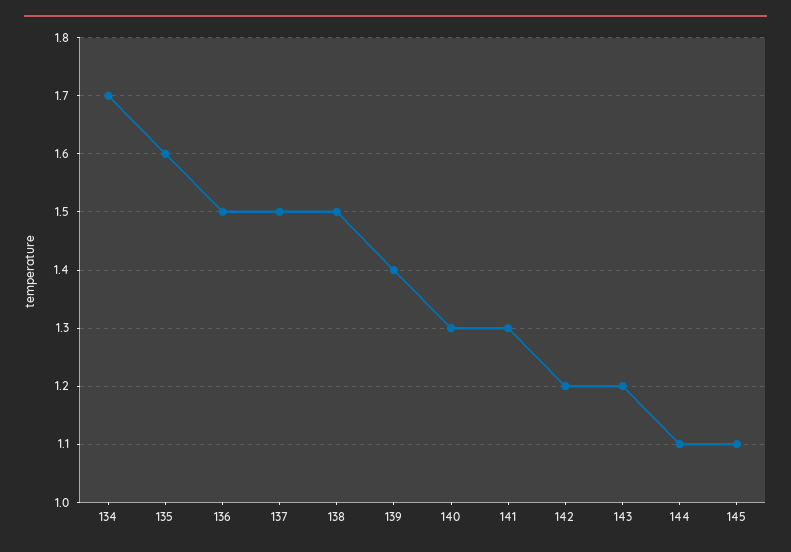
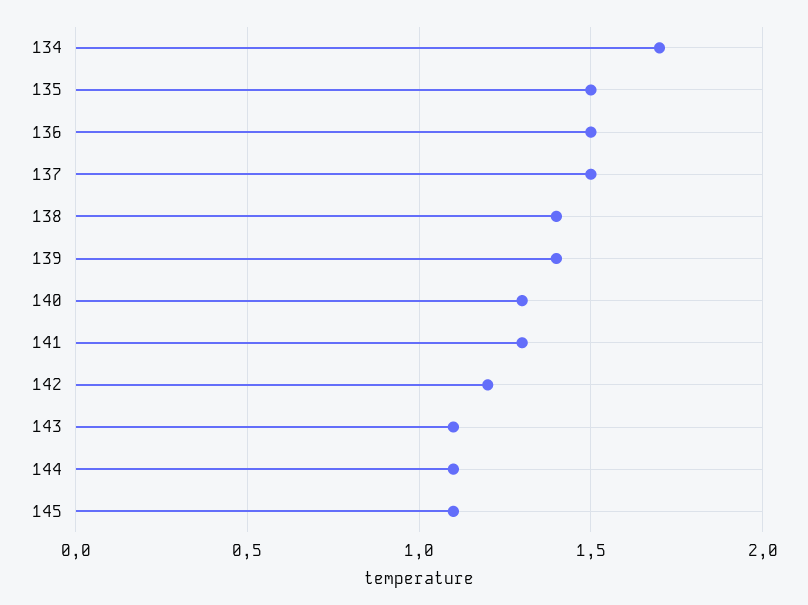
  {
    "134": 1.7,
-   "135": 1.6,
+   "135": 1.5,
    "136": 1.5,
    "137": 1.5,
-   "138": 1.5,
+   "138": 1.4,
    "139": 1.4,
    "140": 1.3,
    "141": 1.3,
    "142": 1.2,
-   "143": 1.2,
+   "143": 1.1,
    "144": 1.1,
    "145": 1.1
  }

